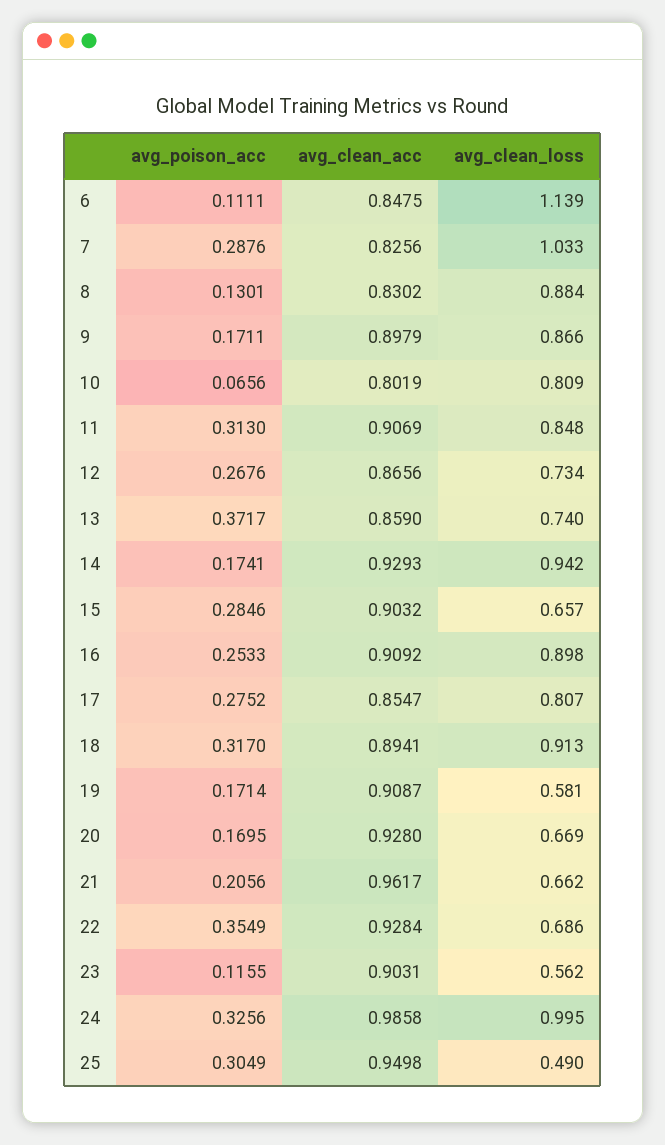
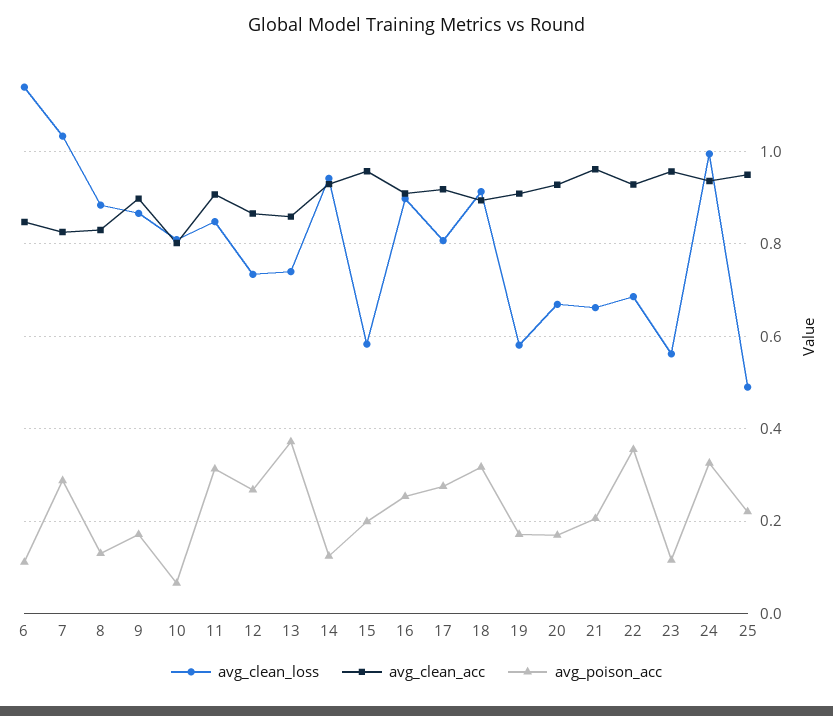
  {
    "avg_poison_acc": {
      "6": 0.1111,
      "7": 0.2876,
      "8": 0.1301,
      "9": 0.1711,
      "10": 0.0656,
      "11": 0.313,
      "12": 0.2676,
      "13": 0.3717,
-     "14": 0.1741,
+     "14": 0.12,
-     "15": 0.2846,
+     "15": 0.2,
      "16": 0.2533,
      "17": 0.2752,
      "18": 0.317,
      "19": 0.1714,
      "20": 0.1695,
      "21": 0.2056,
      "22": 0.3549,
      "23": 0.1155,
      "24": 0.3256,
-     "25": 0.3049
+     "25": 0.22
    },
    "avg_clean_acc": {
      "6": 0.8475,
      "7": 0.8256,
      "8": 0.8302,
      "9": 0.8979,
      "10": 0.8019,
      "11": 0.9069,
      "12": 0.8656,
      "13": 0.859,
      "14": 0.9293,
-     "15": 0.9032,
+     "15": 0.96,
      "16": 0.9092,
-     "17": 0.8547,
+     "17": 0.92,
      "18": 0.8941,
      "19": 0.9087,
      "20": 0.928,
      "21": 0.9617,
      "22": 0.9284,
-     "23": 0.9031,
+     "23": 0.96,
-     "24": 0.9858,
+     "24": 0.94,
      "25": 0.9498
    },
    "avg_clean_loss": {
      "6": 1.139,
      "7": 1.033,
      "8": 0.884,
      "9": 0.866,
      "10": 0.809,
      "11": 0.848,
      "12": 0.734,
      "13": 0.74,
      "14": 0.942,
-     "15": 0.657,
+     "15": 0.58,
      "16": 0.898,
      "17": 0.807,
      "18": 0.913,
      "19": 0.581,
      "20": 0.669,
      "21": 0.662,
      "22": 0.686,
      "23": 0.562,
      "24": 0.995,
      "25": 0.49
    }
  }

